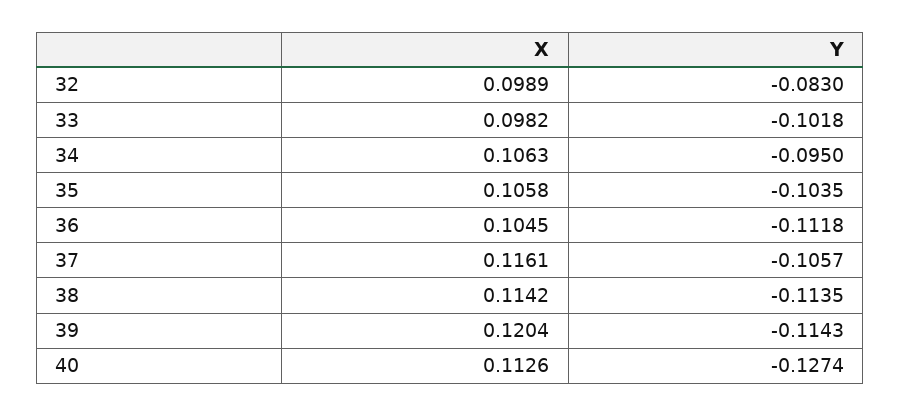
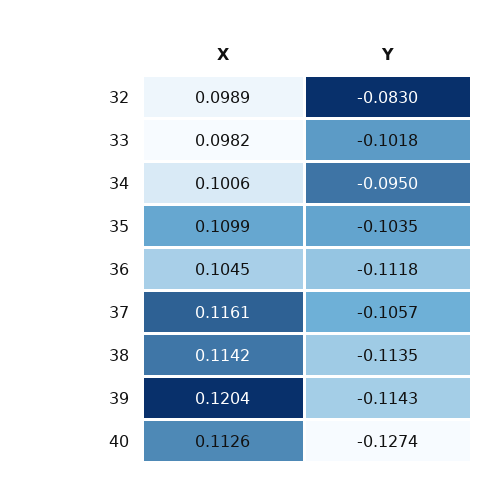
  {
    "X": {
      "32": 0.0989,
      "33": 0.0982,
-     "34": 0.1063,
+     "34": 0.1006,
-     "35": 0.1058,
+     "35": 0.1099,
      "36": 0.1045,
      "37": 0.1161,
      "38": 0.1142,
      "39": 0.1204,
      "40": 0.1126
    },
    "Y": {
      "32": -0.083,
      "33": -0.1018,
      "34": -0.095,
      "35": -0.1035,
      "36": -0.1118,
      "37": -0.1057,
      "38": -0.1135,
      "39": -0.1143,
      "40": -0.1274
    }
  }

